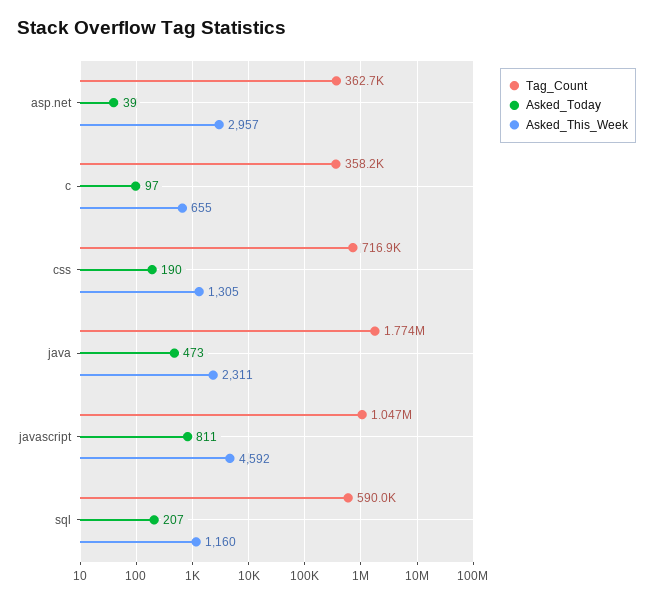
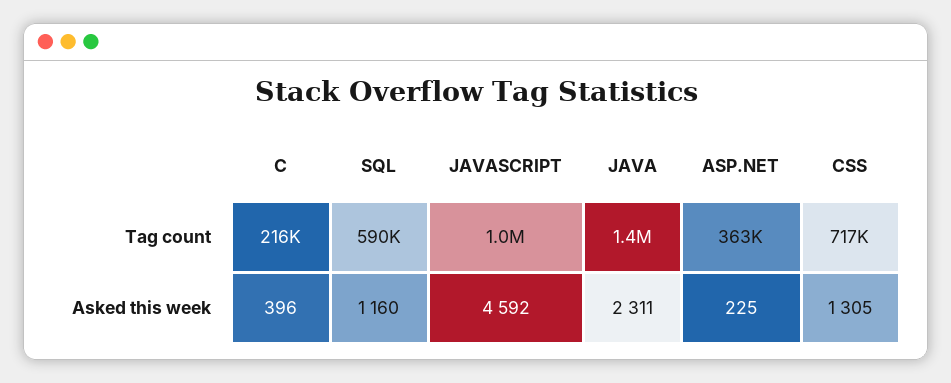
  {
    "Tag_Count": {
      "asp.net": 362700,
-     "c": 358200,
+     "c": 216000,
      "css": 716900,
-     "java": 1774000,
+     "java": 1400000,
      "javascript": 1047000,
      "sql": 590000
    },
-   "Asked_Today": {
-     "asp.net": 39,
-     "c": 97,
-     "css": 190,
-     "java": 473,
-     "javascript": 811,
-     "sql": 207
-   },
    "Asked_This_Week": {
-     "asp.net": 2957,
+     "asp.net": 225,
-     "c": 655,
+     "c": 396,
      "css": 1305,
      "java": 2311,
      "javascript": 4592,
      "sql": 1160
    }
  }

